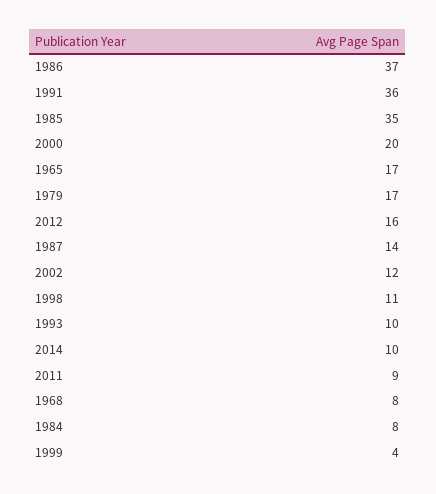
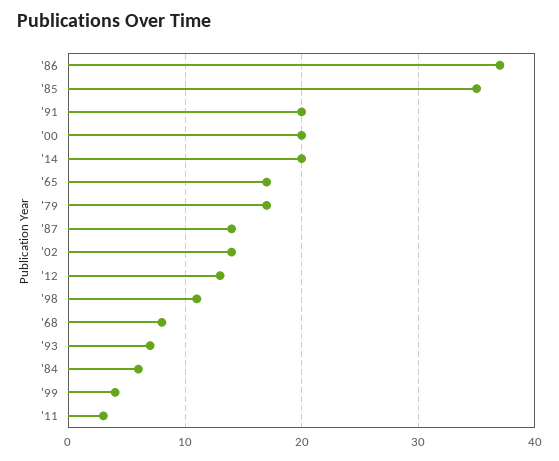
  {
    "1986": 37,
-   "1991": 36,
+   "1991": 20,
    "1985": 35,
    "2000": 20,
    "1965": 17,
    "1979": 17,
-   "2012": 16,
+   "2012": 13,
    "1987": 14,
-   "2002": 12,
+   "2002": 14,
    "1998": 11,
-   "1993": 10,
+   "1993": 7,
-   "2014": 10,
+   "2014": 20,
-   "2011": 9,
+   "2011": 3,
    "1968": 8,
-   "1984": 8,
+   "1984": 6,
    "1999": 4
  }

